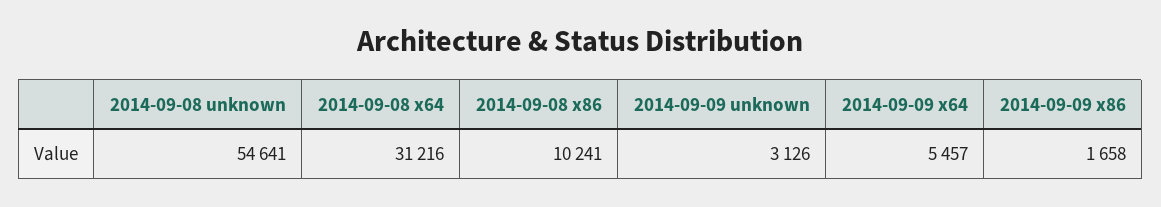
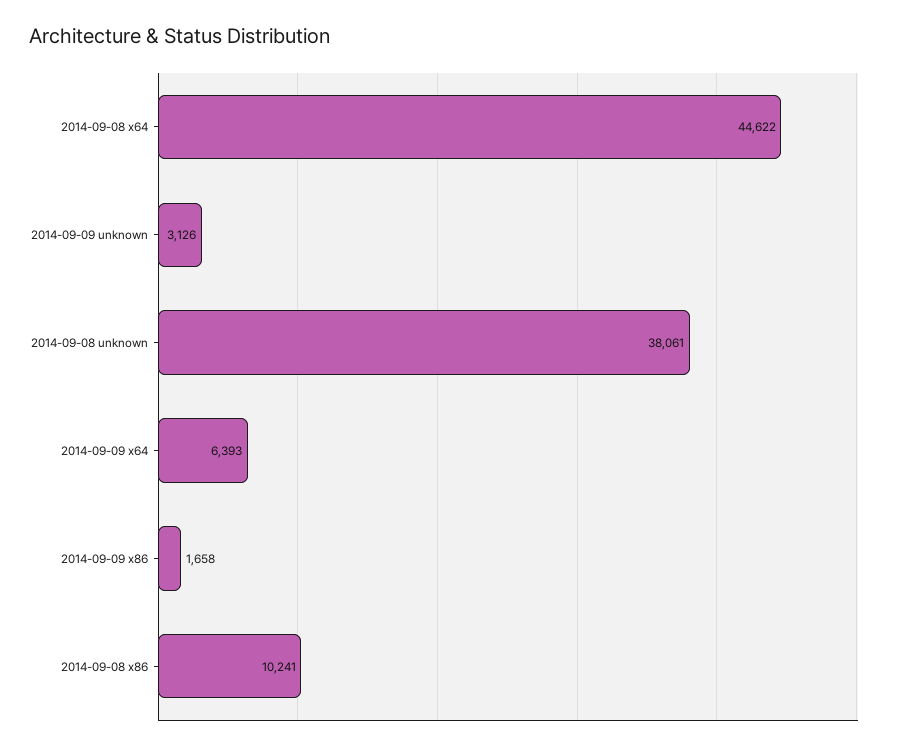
  {
-   "2014-09-08 unknown": 54641,
+   "2014-09-08 unknown": 38061,
-   "2014-09-08 x64": 31216,
+   "2014-09-08 x64": 44622,
    "2014-09-08 x86": 10241,
    "2014-09-09 unknown": 3126,
-   "2014-09-09 x64": 5457,
+   "2014-09-09 x64": 6393,
    "2014-09-09 x86": 1658
  }

